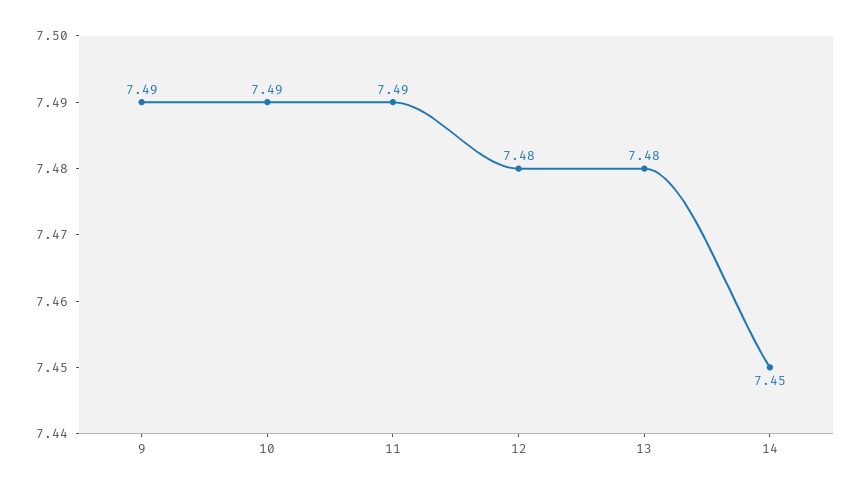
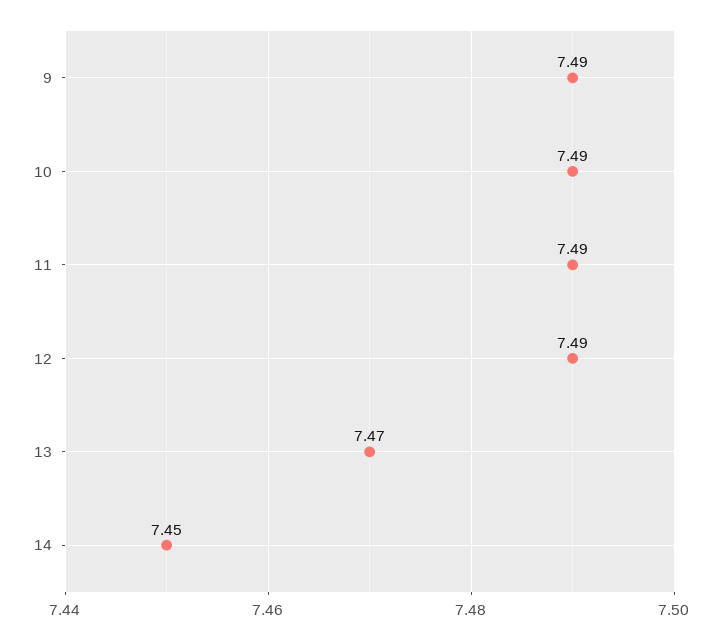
  {
    "9": 7.49,
    "10": 7.49,
    "11": 7.49,
-   "12": 7.48,
+   "12": 7.49,
-   "13": 7.48,
+   "13": 7.47,
    "14": 7.45
  }

